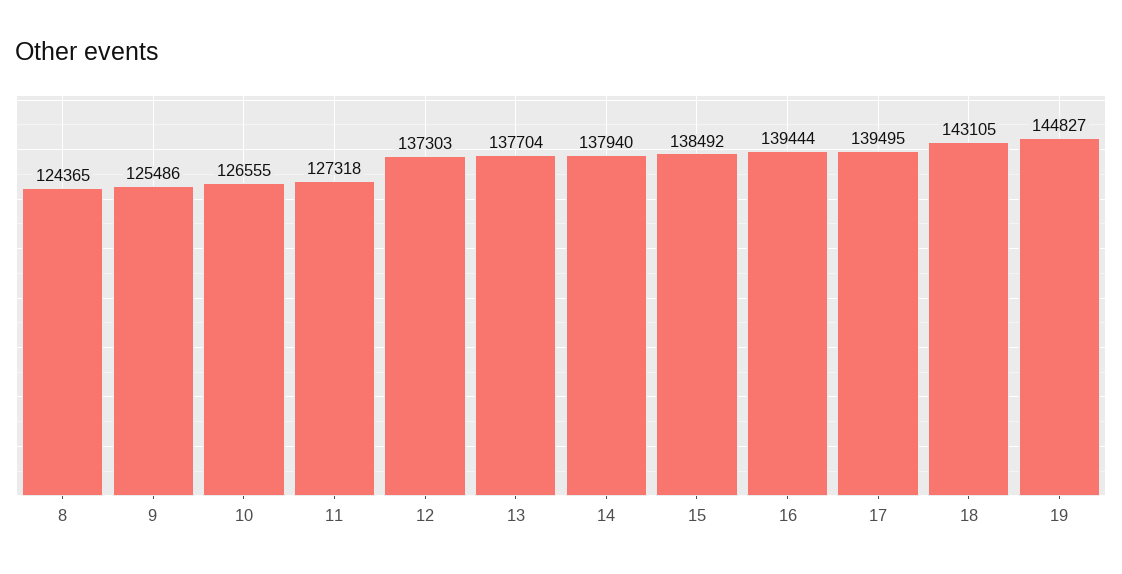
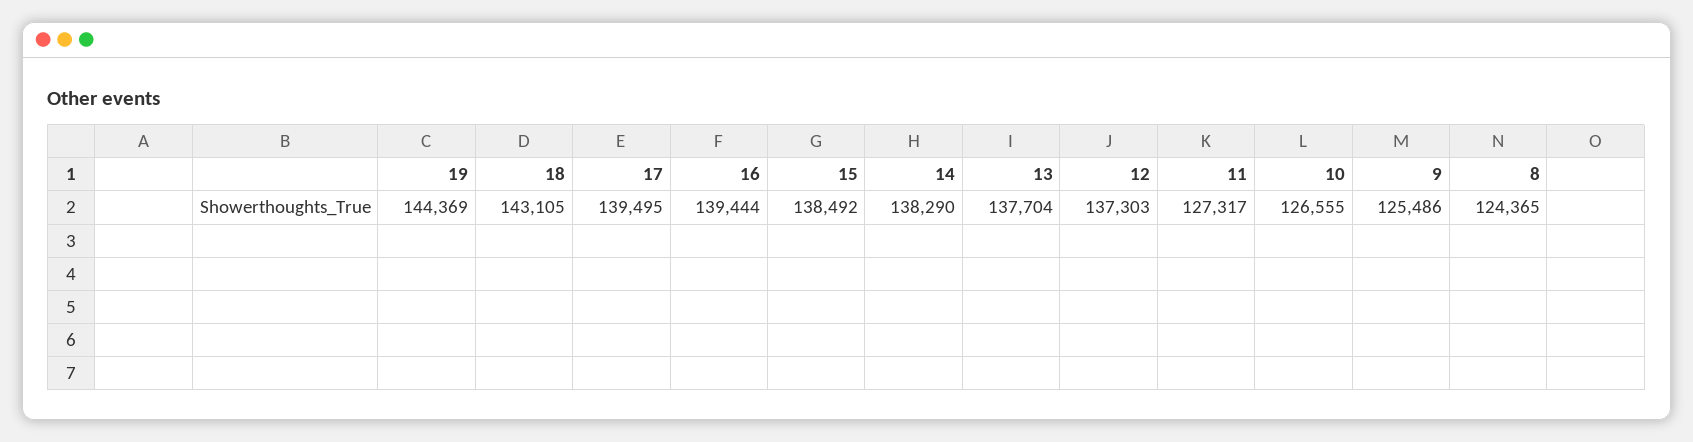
  {
    "8": 124365,
    "9": 125486,
    "10": 126555,
-   "11": 127318,
+   "11": 127317,
    "12": 137303,
    "13": 137704,
-   "14": 137940,
+   "14": 138290,
    "15": 138492,
    "16": 139444,
    "17": 139495,
    "18": 143105,
-   "19": 144827
+   "19": 144369
  }

